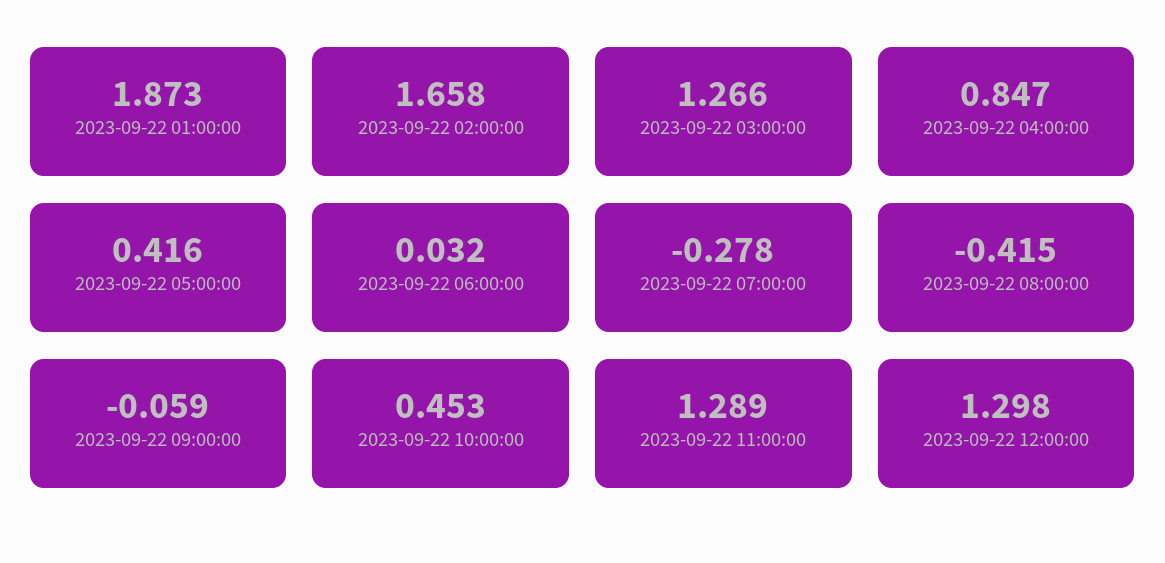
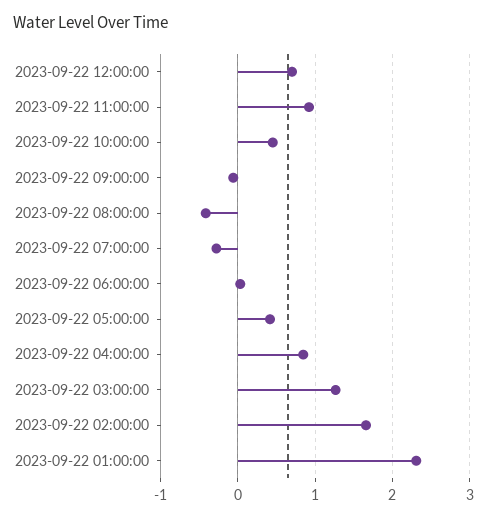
  {
-   "2023-09-22 01:00:00": 1.873,
+   "2023-09-22 01:00:00": 2.3,
    "2023-09-22 02:00:00": 1.658,
    "2023-09-22 03:00:00": 1.266,
    "2023-09-22 04:00:00": 0.847,
    "2023-09-22 05:00:00": 0.416,
    "2023-09-22 06:00:00": 0.032,
    "2023-09-22 07:00:00": -0.278,
    "2023-09-22 08:00:00": -0.415,
    "2023-09-22 09:00:00": -0.059,
    "2023-09-22 10:00:00": 0.453,
-   "2023-09-22 11:00:00": 1.289,
+   "2023-09-22 11:00:00": 0.9,
-   "2023-09-22 12:00:00": 1.298
+   "2023-09-22 12:00:00": 0.7
  }

